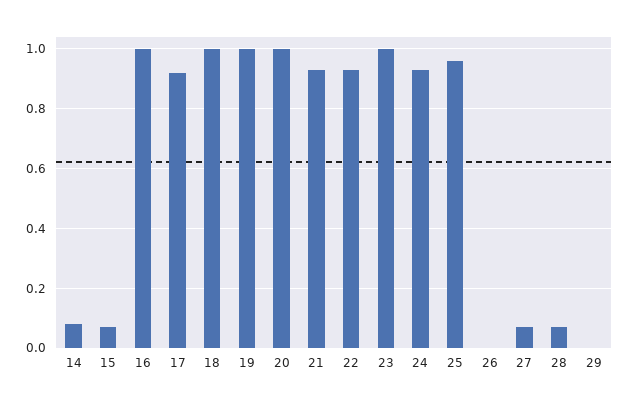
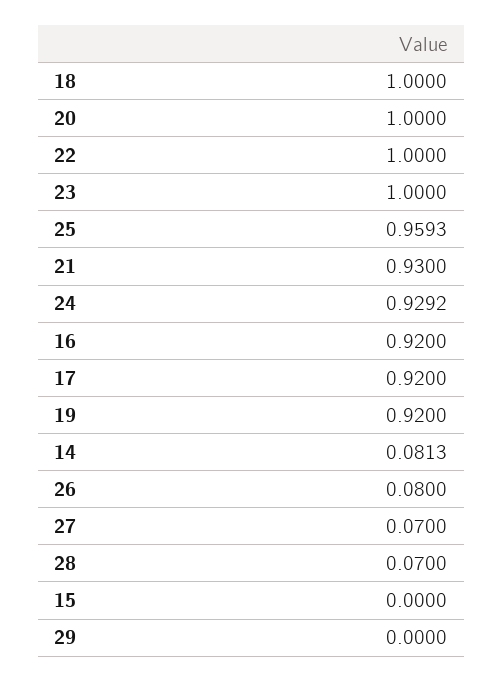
  {
    "14": 0.0813,
-   "15": 0.075,
+   "15": 0,
-   "16": 1,
+   "16": 0.92,
    "17": 0.92,
    "18": 1,
-   "19": 1,
+   "19": 0.92,
    "20": 1,
    "21": 0.93,
-   "22": 0.925,
+   "22": 1,
    "23": 1,
    "24": 0.9292,
    "25": 0.9593,
-   "26": 0,
+   "26": 0.08,
    "27": 0.07,
    "28": 0.07,
    "29": 0
  }

